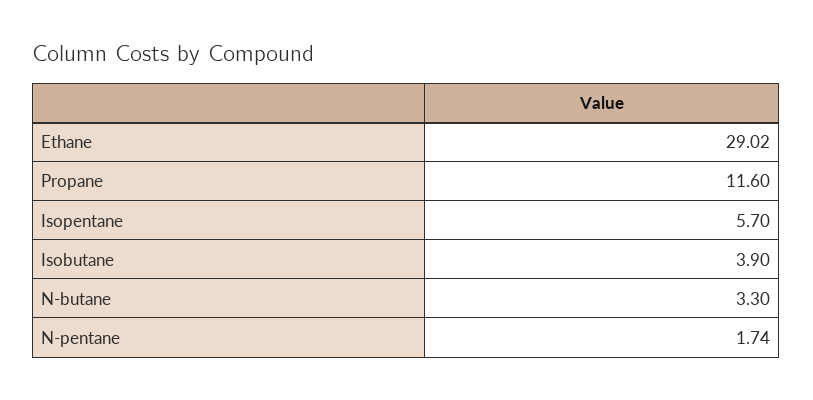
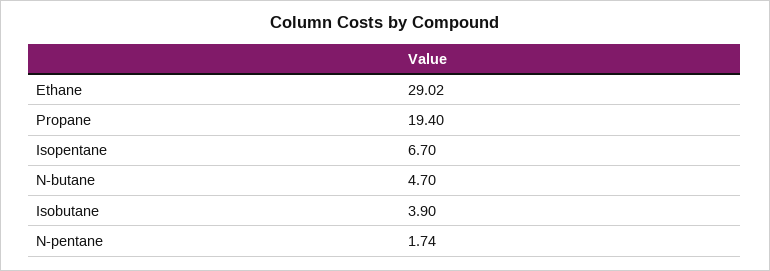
  {
    "Ethane": 29.02,
-   "Propane": 11.6,
+   "Propane": 19.4,
-   "Isopentane": 5.7,
+   "Isopentane": 6.7,
    "Isobutane": 3.9,
-   "N-butane": 3.3,
+   "N-butane": 4.7,
    "N-pentane": 1.74
  }

